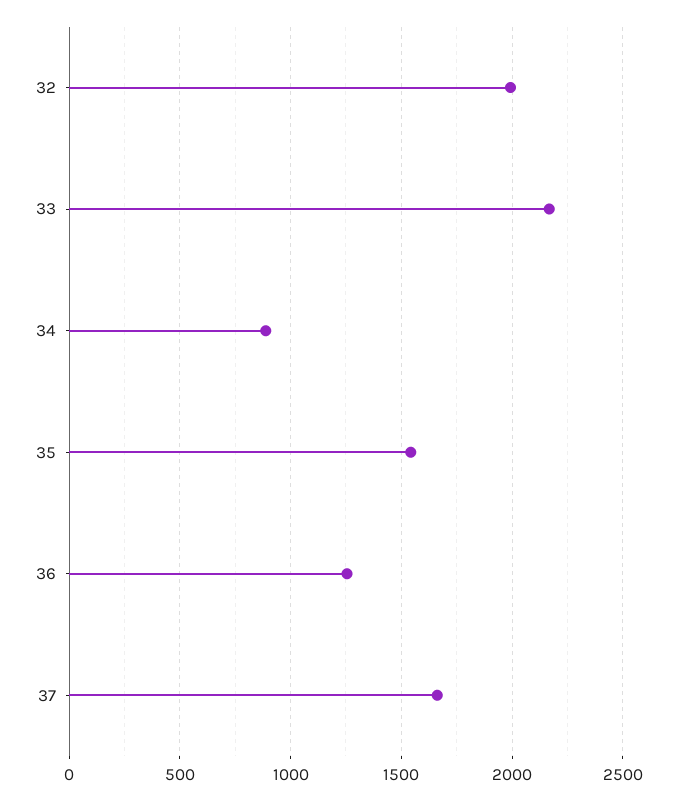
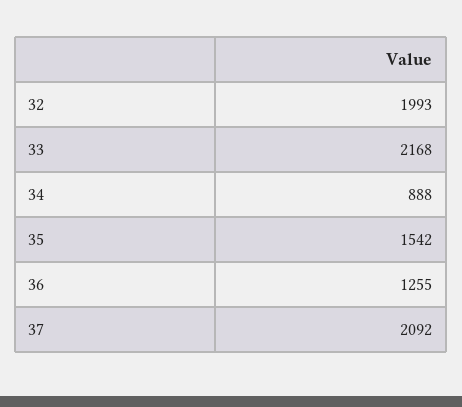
  {
    "32": 1993,
    "33": 2168,
    "34": 888,
    "35": 1542,
    "36": 1255,
-   "37": 1650
+   "37": 2092
  }

